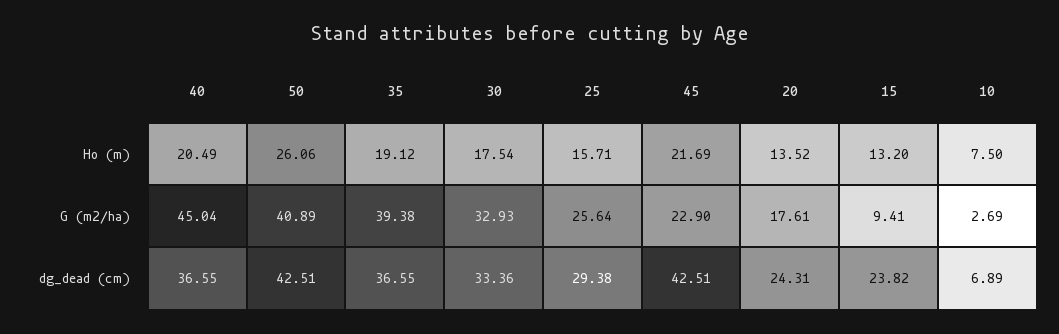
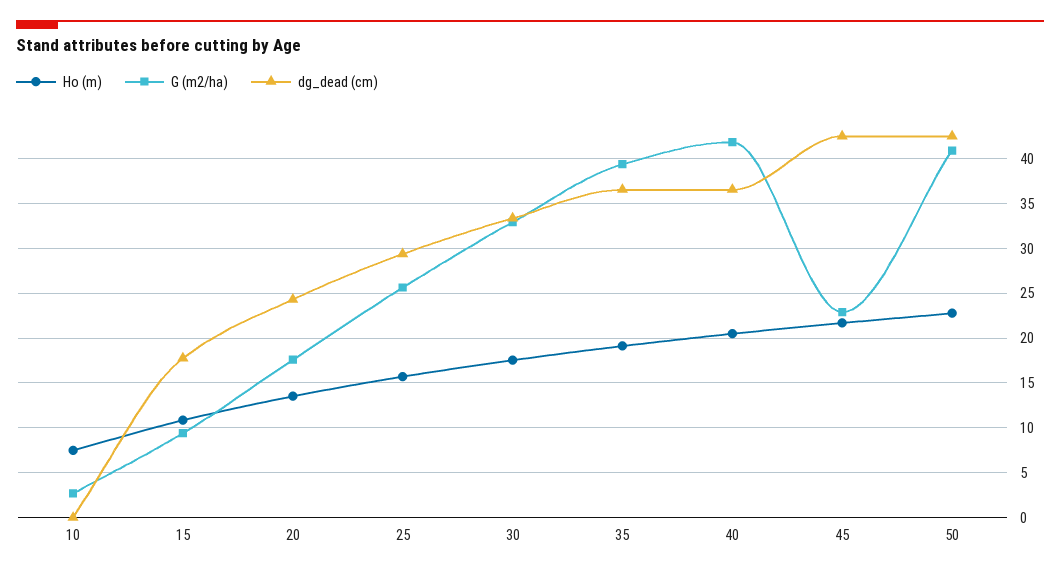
  {
    "Ho (m)": {
      "40": 20.49,
-     "50": 26.06,
+     "50": 23,
      "35": 19.12,
      "30": 17.54,
      "25": 15.71,
      "45": 21.69,
      "20": 13.52,
-     "15": 13.2,
+     "15": 11,
      "10": 7.5
    },
    "G (m2/ha)": {
-     "40": 45.04,
+     "40": 42,
      "50": 40.89,
      "35": 39.38,
      "30": 32.93,
      "25": 25.64,
      "45": 22.9,
      "20": 17.61,
      "15": 9.41,
      "10": 2.69
    },
    "dg_dead (cm)": {
      "40": 36.55,
      "50": 42.51,
      "35": 36.55,
      "30": 33.36,
      "25": 29.38,
      "45": 42.51,
      "20": 24.31,
-     "15": 23.82,
+     "15": 18,
-     "10": 6.89
+     "10": 0
    }
  }

